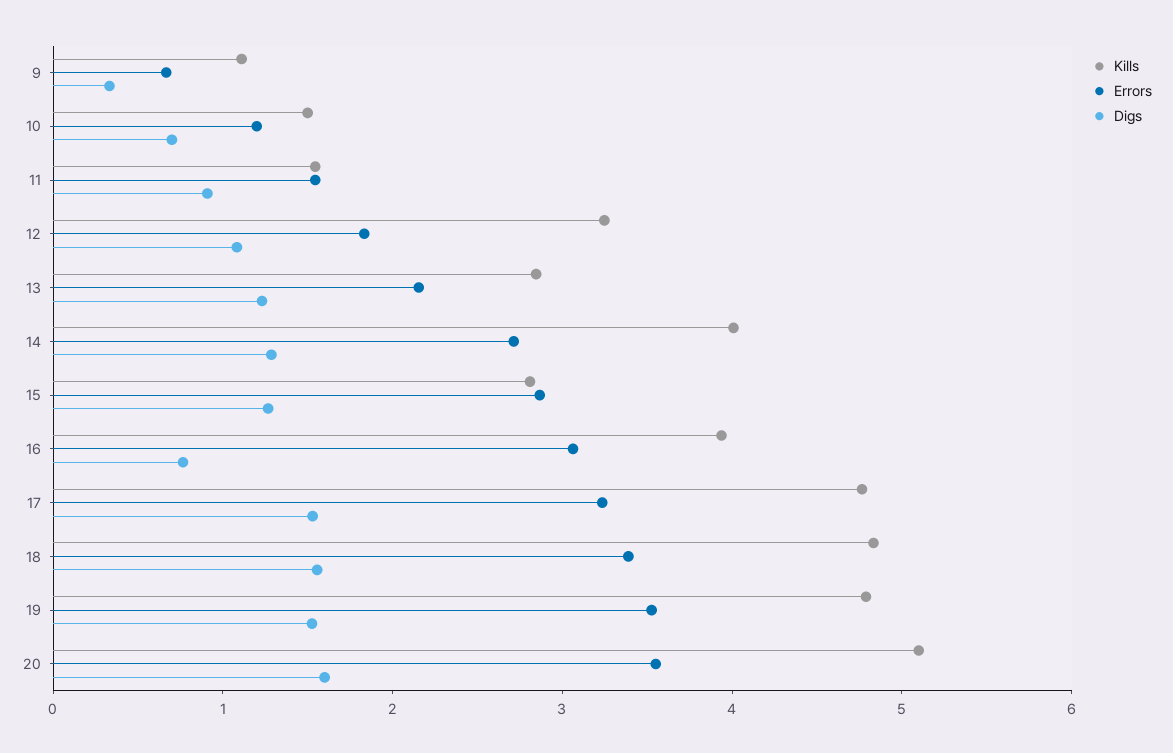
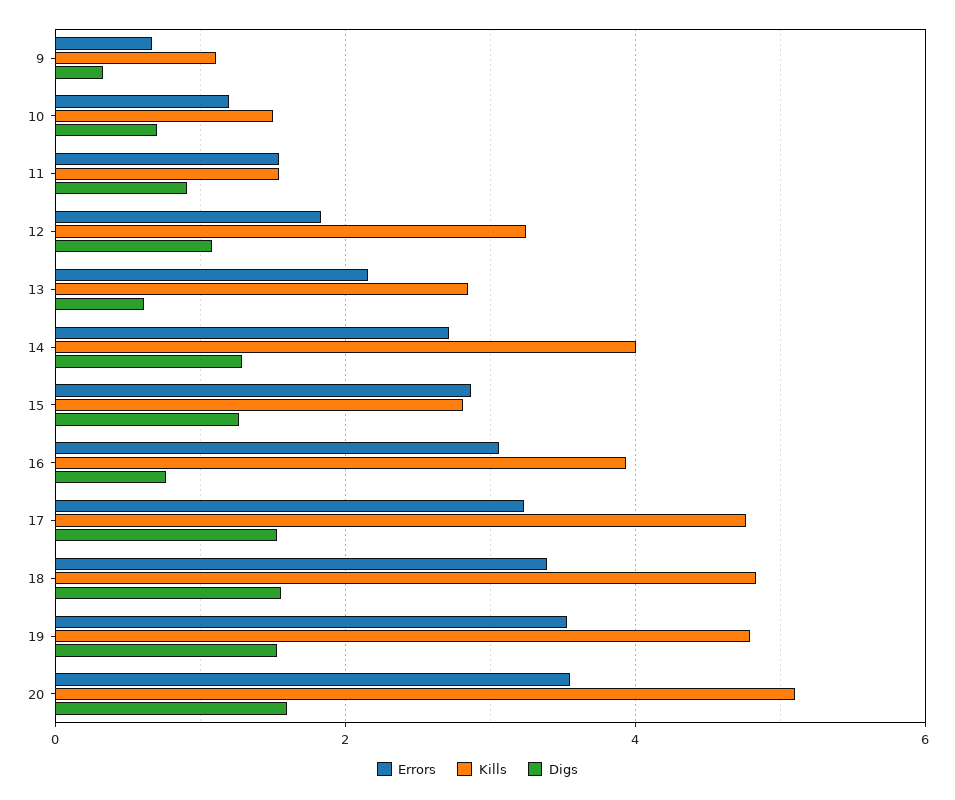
  {
    "Kills": {
      "9": 1.2,
      "10": 1.6,
      "11": 1.6,
      "12": 3.2,
      "13": 2.8,
      "14": 4,
      "15": 2.8,
      "16": 4,
      "17": 4.8,
      "18": 4.8,
      "19": 4.8,
      "20": 5.2
    },
    "Errors": {
      "9": 0.6,
      "10": 1.2,
      "11": 1.6,
      "12": 1.8,
      "13": 2.2,
      "14": 2.8,
      "15": 2.8,
      "16": 3,
      "17": 3.2,
      "18": 3.4,
      "19": 3.6,
      "20": 3.6
    },
    "Digs": {
      "9": 0.4,
      "10": 0.8,
      "11": 1,
      "12": 1,
-     "13": 1.2,
+     "13": 0.6,
      "14": 1.2,
      "15": 1.2,
      "16": 0.8,
      "17": 1.6,
      "18": 1.6,
      "19": 1.6,
      "20": 1.6
    }
  }

